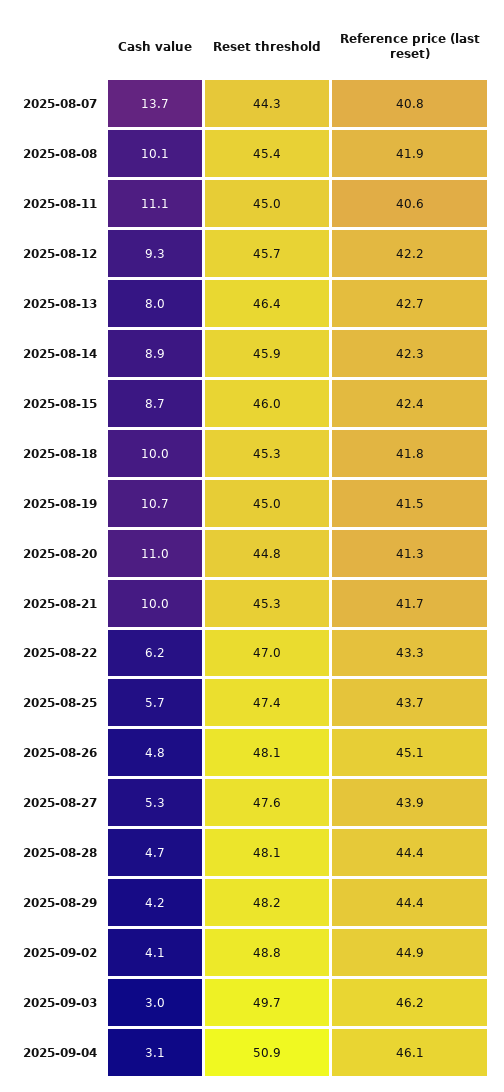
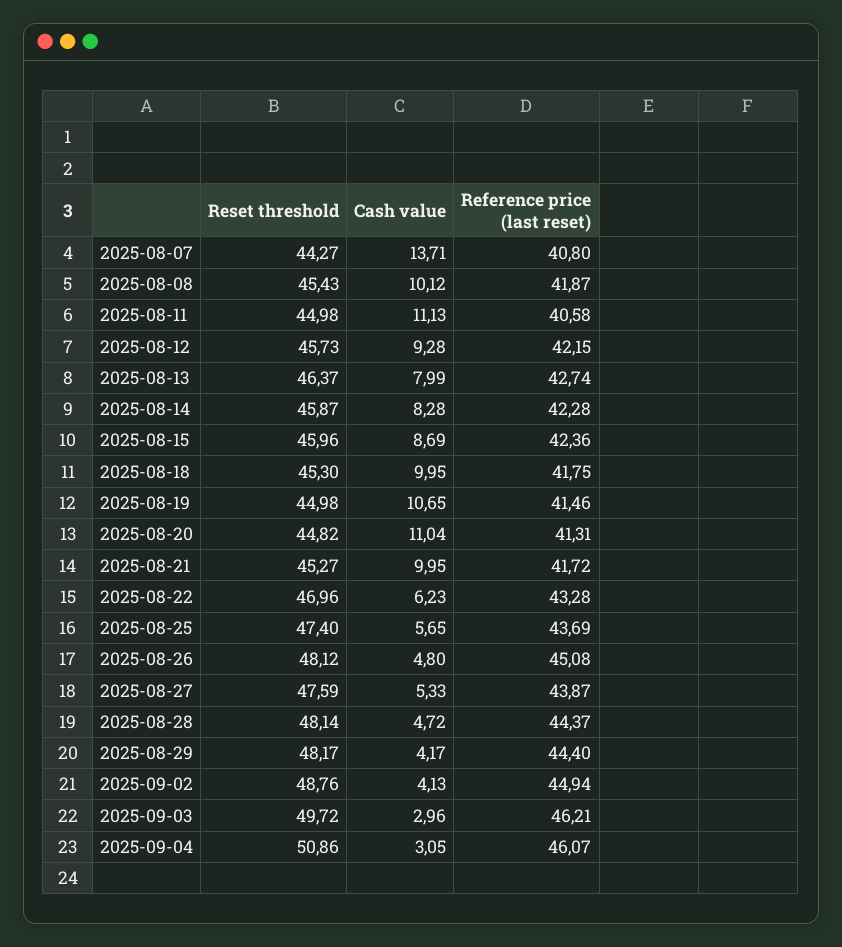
  {
    "Cash value": {
      "2025-08-07": 13.71,
      "2025-08-08": 10.12,
      "2025-08-11": 11.13,
      "2025-08-12": 9.28,
      "2025-08-13": 7.99,
-     "2025-08-14": 8.9,
+     "2025-08-14": 8.28,
      "2025-08-15": 8.69,
      "2025-08-18": 9.95,
      "2025-08-19": 10.65,
      "2025-08-20": 11.04,
      "2025-08-21": 9.95,
      "2025-08-22": 6.23,
      "2025-08-25": 5.65,
      "2025-08-26": 4.8,
      "2025-08-27": 5.33,
      "2025-08-28": 4.72,
      "2025-08-29": 4.17,
      "2025-09-02": 4.13,
      "2025-09-03": 2.96,
      "2025-09-04": 3.05
    },
    "Reset threshold": {
      "2025-08-07": 44.27,
      "2025-08-08": 45.43,
      "2025-08-11": 44.98,
      "2025-08-12": 45.73,
      "2025-08-13": 46.37,
      "2025-08-14": 45.87,
      "2025-08-15": 45.96,
      "2025-08-18": 45.3,
      "2025-08-19": 44.98,
      "2025-08-20": 44.82,
      "2025-08-21": 45.27,
      "2025-08-22": 46.96,
      "2025-08-25": 47.4,
      "2025-08-26": 48.12,
      "2025-08-27": 47.59,
      "2025-08-28": 48.14,
      "2025-08-29": 48.17,
      "2025-09-02": 48.76,
      "2025-09-03": 49.72,
      "2025-09-04": 50.86
    },
    "Reference price (last reset)": {
      "2025-08-07": 40.8,
      "2025-08-08": 41.87,
      "2025-08-11": 40.58,
      "2025-08-12": 42.15,
      "2025-08-13": 42.74,
      "2025-08-14": 42.28,
      "2025-08-15": 42.36,
      "2025-08-18": 41.75,
      "2025-08-19": 41.46,
      "2025-08-20": 41.31,
      "2025-08-21": 41.72,
      "2025-08-22": 43.28,
      "2025-08-25": 43.69,
      "2025-08-26": 45.08,
      "2025-08-27": 43.87,
      "2025-08-28": 44.37,
      "2025-08-29": 44.4,
      "2025-09-02": 44.94,
      "2025-09-03": 46.21,
      "2025-09-04": 46.07
    }
  }

